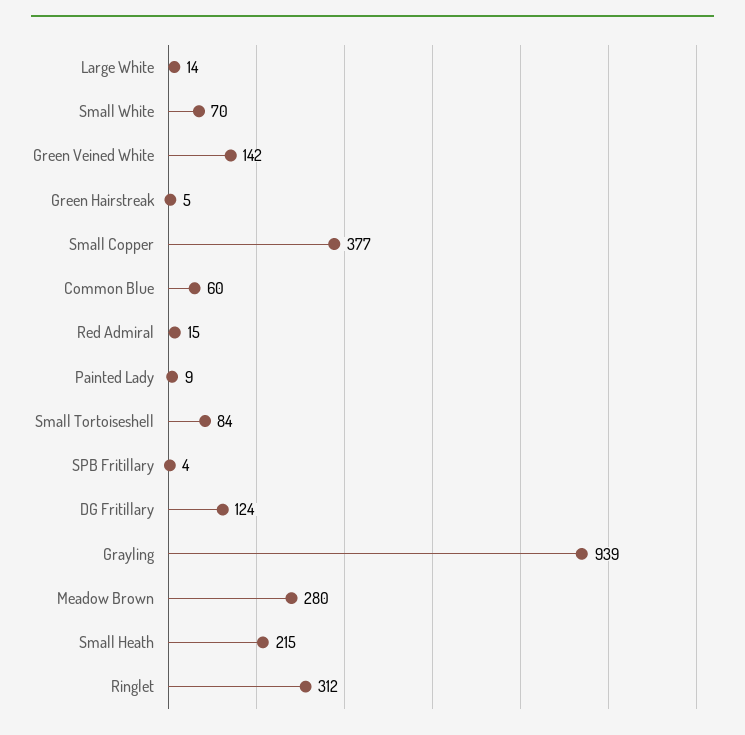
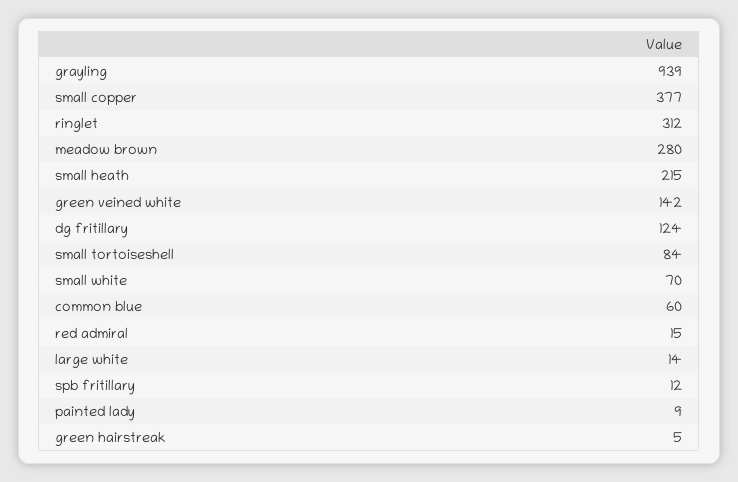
  {
    "Large White": 14,
    "Small White": 70,
    "Green Veined White": 142,
    "Green Hairstreak": 5,
    "Small Copper": 377,
    "Common Blue": 60,
    "Red Admiral": 15,
    "Painted Lady": 9,
    "Small Tortoiseshell": 84,
-   "SPB Fritillary": 4,
+   "SPB Fritillary": 12,
    "DG Fritillary": 124,
    "Grayling": 939,
    "Meadow Brown": 280,
    "Small Heath": 215,
    "Ringlet": 312
  }

